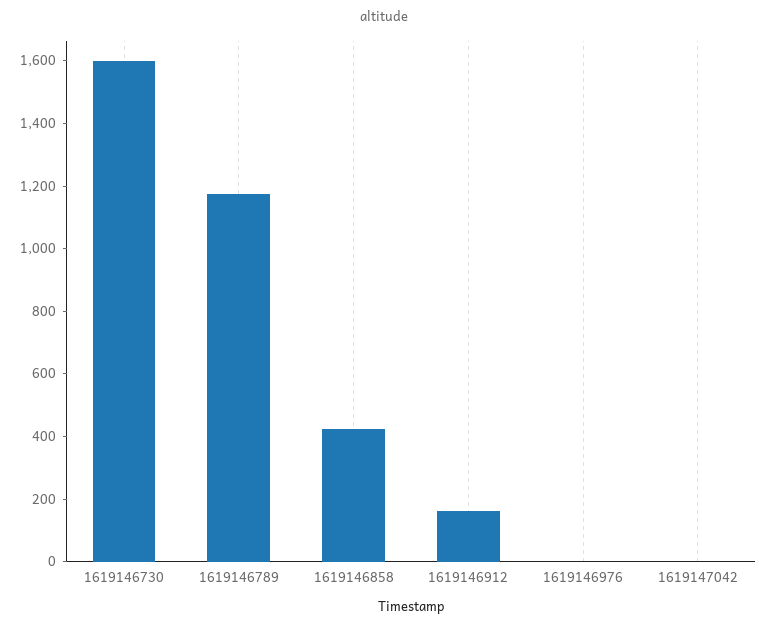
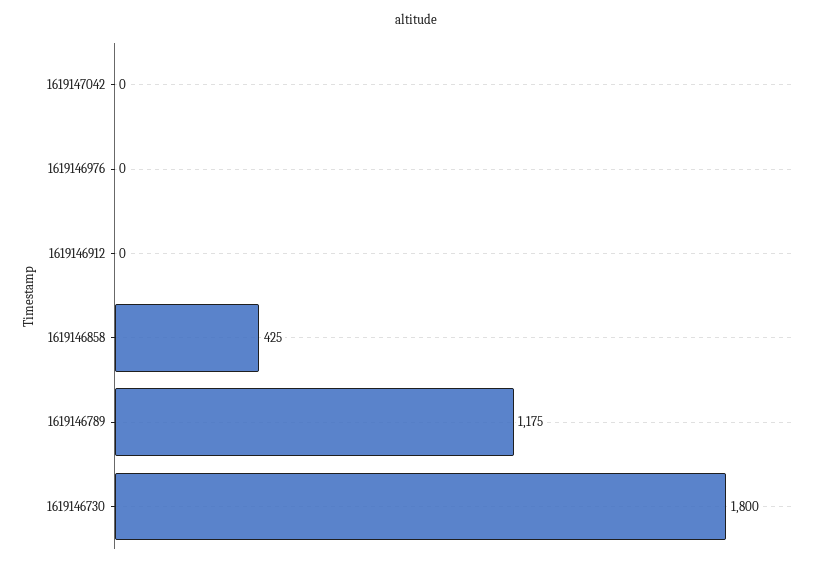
  {
-   "1619146730": 1600,
+   "1619146730": 1800,
    "1619146789": 1175,
    "1619146858": 425,
-   "1619146912": 150,
+   "1619146912": 0,
    "1619146976": 0,
    "1619147042": 0
  }

